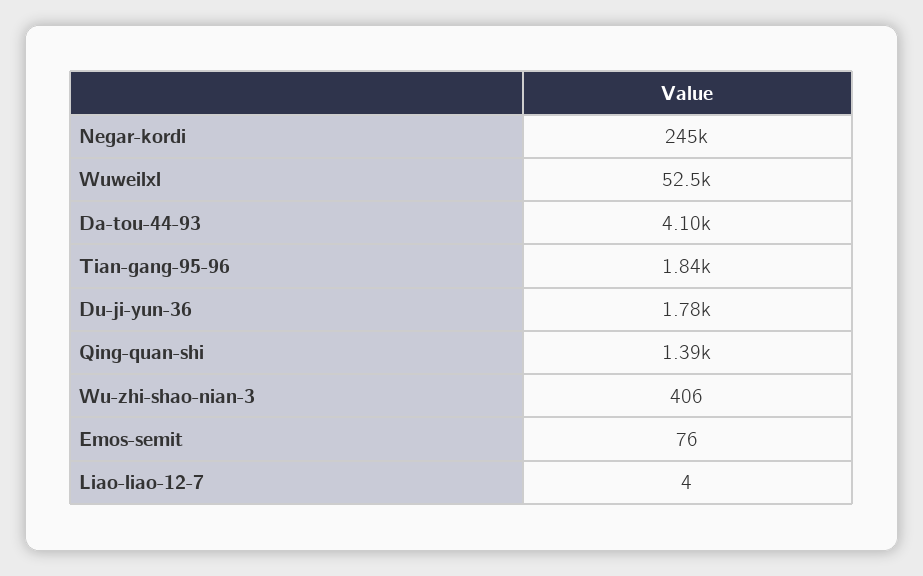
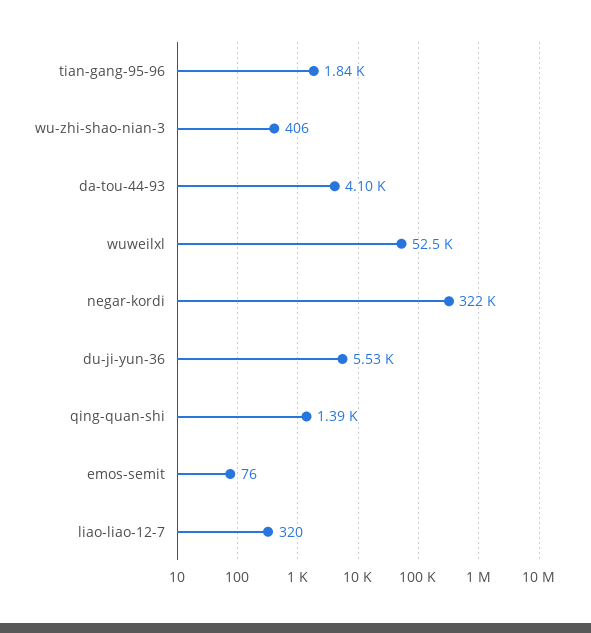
  {
-   "Negar-kordi": 245000,
+   "Negar-kordi": 322000,
    "Wuweilxl": 52500,
    "Da-tou-44-93": 4100,
    "Tian-gang-95-96": 1840,
-   "Du-ji-yun-36": 1780,
+   "Du-ji-yun-36": 5530,
    "Qing-quan-shi": 1390,
    "Wu-zhi-shao-nian-3": 406,
    "Emos-semit": 76,
-   "Liao-liao-12-7": 4
+   "Liao-liao-12-7": 320
  }

